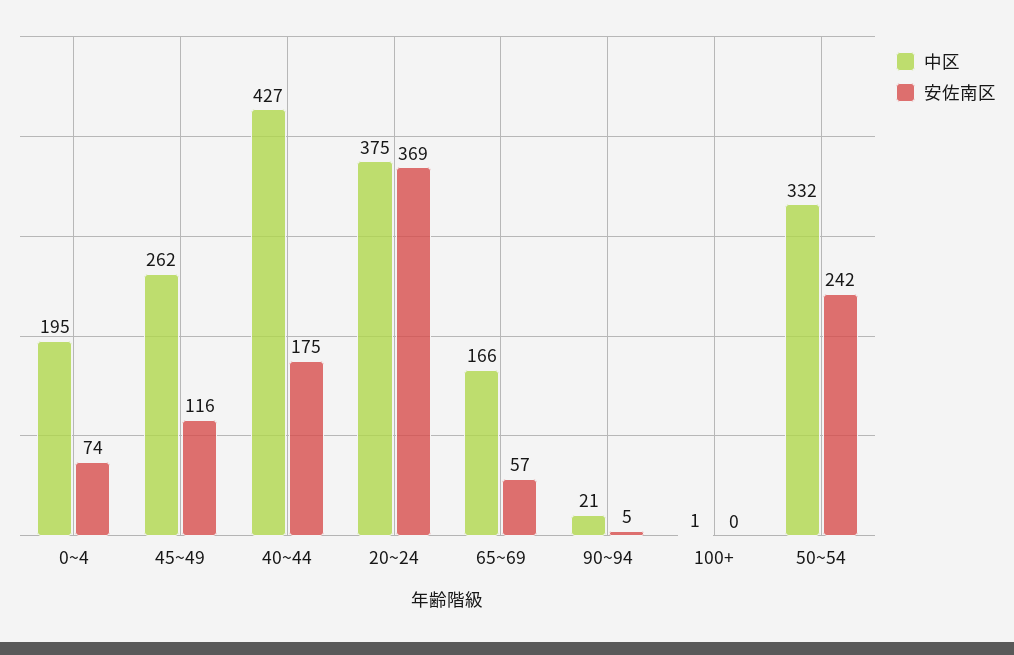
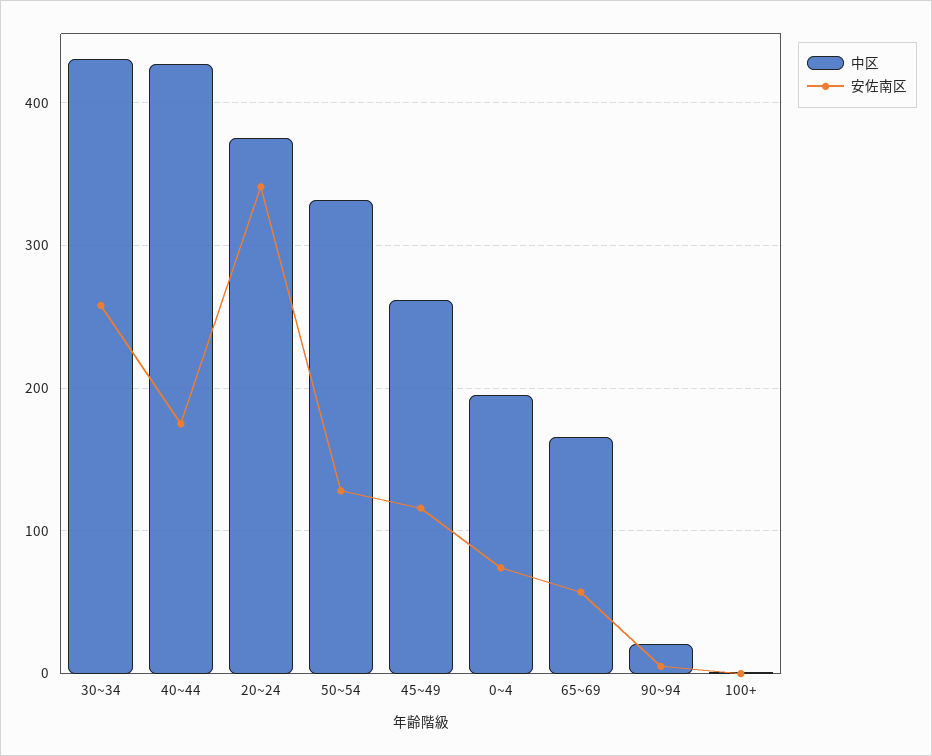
  {
    "中区": {
      "0~4": 195,
      "45~49": 262,
      "40~44": 427,
      "20~24": 375,
      "65~69": 166,
      "90~94": 21,
      "100+": 1,
-     "50~54": 332
+     "50~54": 332,
+     "30~34": 430
    },
    "安佐南区": {
      "0~4": 74,
      "45~49": 116,
      "40~44": 175,
-     "20~24": 369,
+     "20~24": 340,
      "65~69": 57,
      "90~94": 5,
      "100+": 0,
-     "50~54": 242
+     "50~54": 130,
+     "30~34": 260
    }
  }

